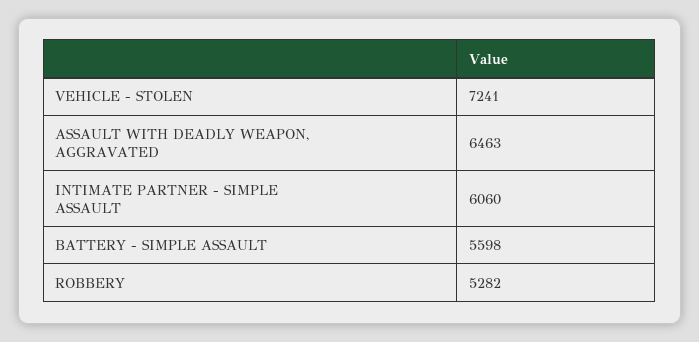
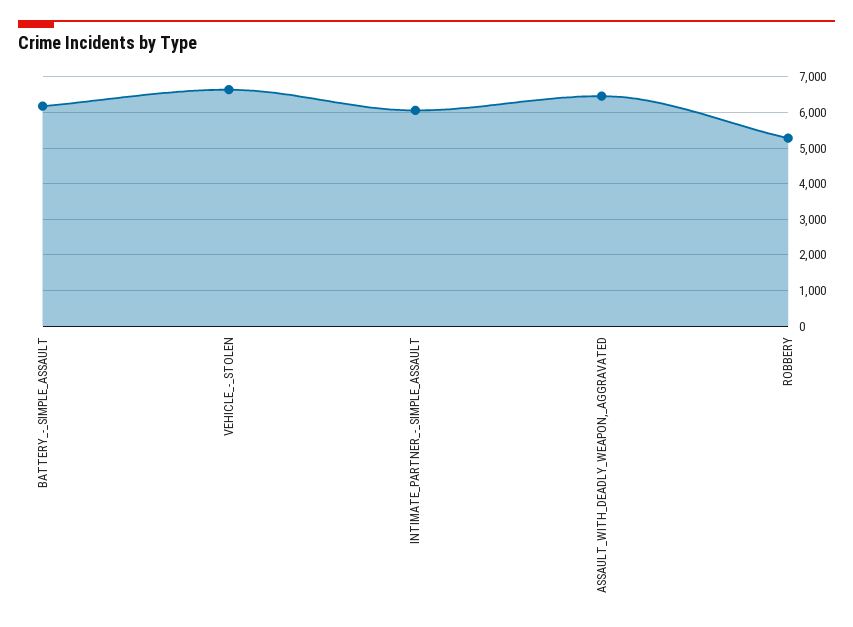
  {
-   "VEHICLE - STOLEN": 7241,
+   "VEHICLE - STOLEN": 6600,
    "ASSAULT WITH DEADLY WEAPON, AGGRAVATED": 6463,
    "INTIMATE PARTNER - SIMPLE ASSAULT": 6060,
-   "BATTERY - SIMPLE ASSAULT": 5598,
+   "BATTERY - SIMPLE ASSAULT": 6200,
    "ROBBERY": 5282
  }

